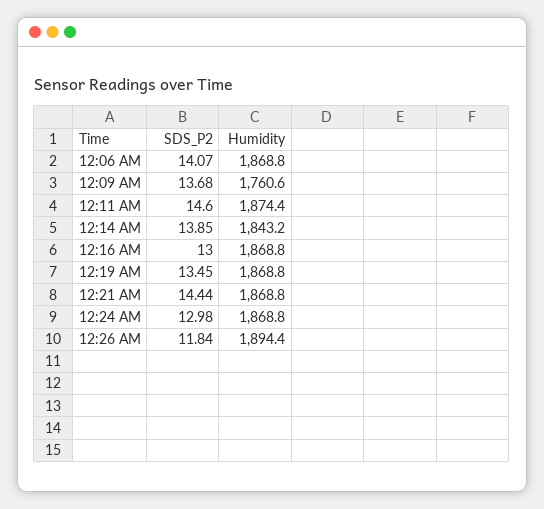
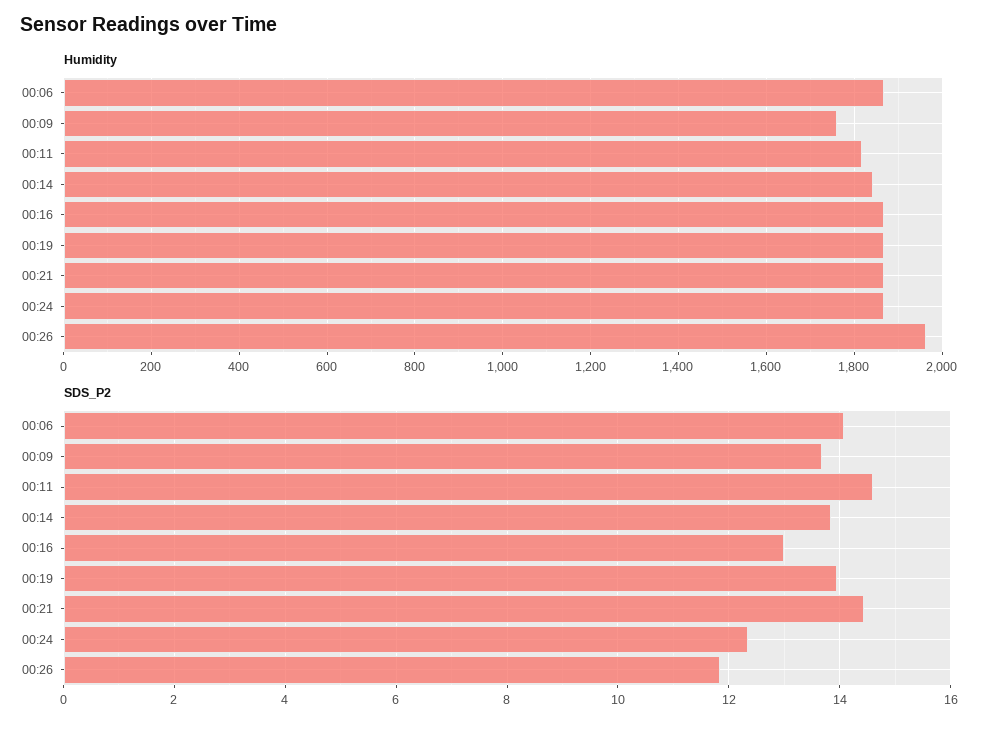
  {
    "SDS_P2": {
      "12:06 AM": 14.07,
      "12:09 AM": 13.68,
      "12:11 AM": 14.6,
      "12:14 AM": 13.85,
      "12:16 AM": 13,
-     "12:19 AM": 13.45,
+     "12:19 AM": 14,
      "12:21 AM": 14.44,
-     "12:24 AM": 12.98,
+     "12:24 AM": 12.4,
      "12:26 AM": 11.84
    },
    "Humidity": {
      "12:06 AM": 1868.8,
      "12:09 AM": 1760.6,
-     "12:11 AM": 1874.4,
+     "12:11 AM": 1820,
      "12:14 AM": 1843.2,
      "12:16 AM": 1868.8,
      "12:19 AM": 1868.8,
      "12:21 AM": 1868.8,
      "12:24 AM": 1868.8,
-     "12:26 AM": 1894.4
+     "12:26 AM": 1960
    }
  }

